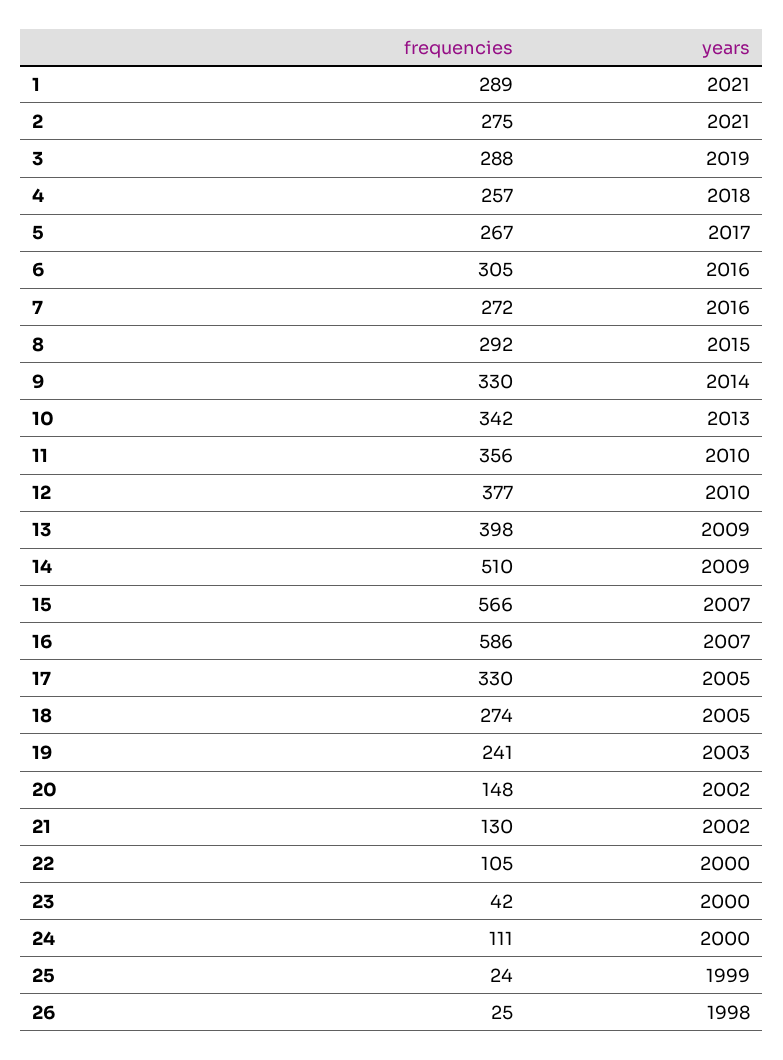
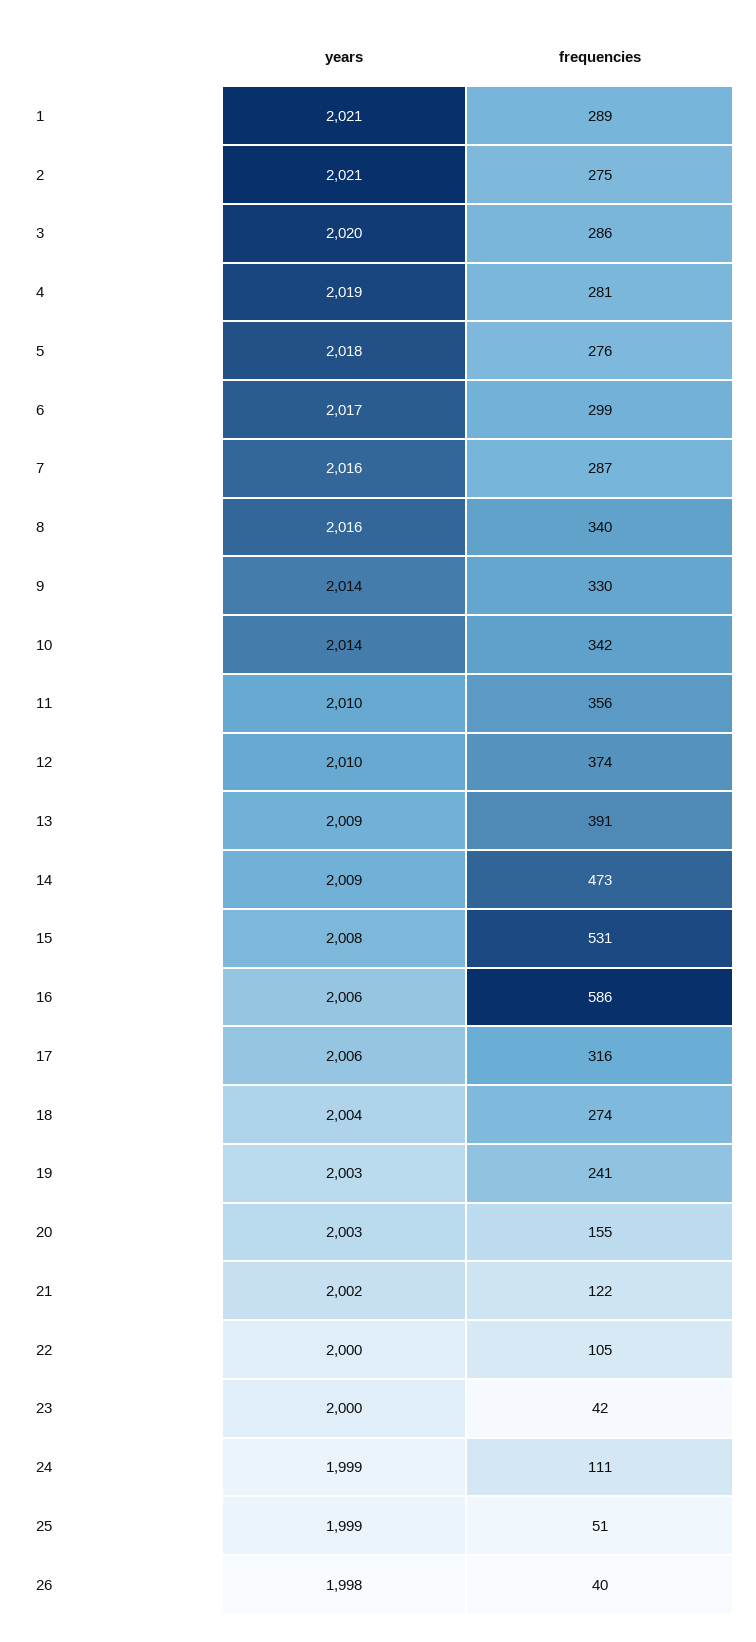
  {
    "frequencies": {
      "1": 289,
      "2": 275,
-     "3": 288,
+     "3": 286,
-     "4": 257,
+     "4": 281,
-     "5": 267,
+     "5": 276,
-     "6": 305,
+     "6": 299,
-     "7": 272,
+     "7": 287,
-     "8": 292,
+     "8": 340,
      "9": 330,
      "10": 342,
      "11": 356,
-     "12": 377,
+     "12": 374,
-     "13": 398,
+     "13": 391,
-     "14": 510,
+     "14": 473,
-     "15": 566,
+     "15": 531,
      "16": 586,
-     "17": 330,
+     "17": 316,
      "18": 274,
      "19": 241,
-     "20": 148,
+     "20": 155,
-     "21": 130,
+     "21": 122,
      "22": 105,
      "23": 42,
      "24": 111,
-     "25": 24,
+     "25": 51,
-     "26": 25
+     "26": 40
    },
    "years": {
      "1": 2021,
      "2": 2021,
-     "3": 2019,
+     "3": 2020,
-     "4": 2018,
+     "4": 2019,
-     "5": 2017,
+     "5": 2018,
-     "6": 2016,
+     "6": 2017,
      "7": 2016,
-     "8": 2015,
+     "8": 2016,
      "9": 2014,
-     "10": 2013,
+     "10": 2014,
      "11": 2010,
      "12": 2010,
      "13": 2009,
      "14": 2009,
-     "15": 2007,
+     "15": 2008,
-     "16": 2007,
+     "16": 2006,
-     "17": 2005,
+     "17": 2006,
-     "18": 2005,
+     "18": 2004,
      "19": 2003,
-     "20": 2002,
+     "20": 2003,
      "21": 2002,
      "22": 2000,
      "23": 2000,
-     "24": 2000,
+     "24": 1999,
      "25": 1999,
      "26": 1998
    }
  }

